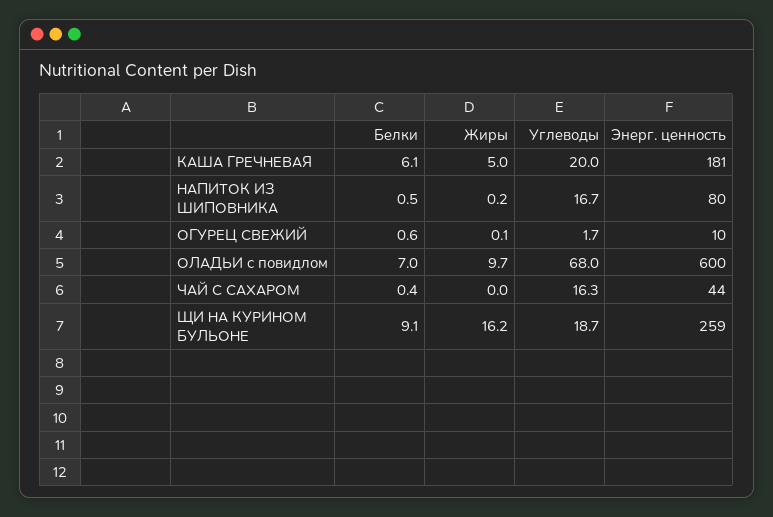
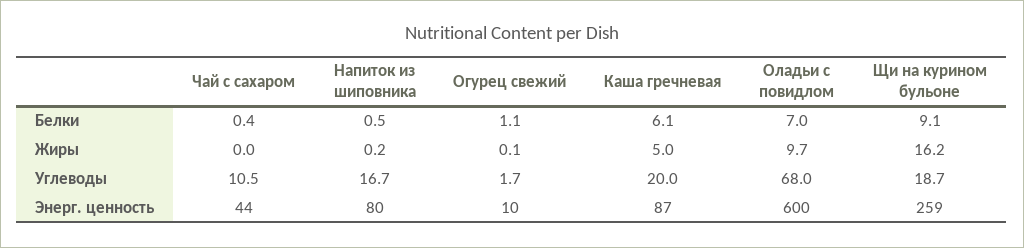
  {
    "Белки": {
      "КАША ГРЕЧНЕВАЯ": 6.1,
      "НАПИТОК ИЗ ШИПОВНИКА": 0.5,
-     "ОГУРЕЦ СВЕЖИЙ": 0.6,
+     "ОГУРЕЦ СВЕЖИЙ": 1.1,
      "ОЛАДЬИ с повидлом": 7,
      "ЧАЙ С САХАРОМ": 0.4,
      "ЩИ НА КУРИНОМ БУЛЬОНЕ": 9.1
    },
    "Жиры": {
      "КАША ГРЕЧНЕВАЯ": 5,
      "НАПИТОК ИЗ ШИПОВНИКА": 0.2,
      "ОГУРЕЦ СВЕЖИЙ": 0.1,
      "ОЛАДЬИ с повидлом": 9.7,
      "ЧАЙ С САХАРОМ": 0,
      "ЩИ НА КУРИНОМ БУЛЬОНЕ": 16.2
    },
    "Углеводы": {
      "КАША ГРЕЧНЕВАЯ": 20,
      "НАПИТОК ИЗ ШИПОВНИКА": 16.7,
      "ОГУРЕЦ СВЕЖИЙ": 1.7,
      "ОЛАДЬИ с повидлом": 68,
-     "ЧАЙ С САХАРОМ": 16.3,
+     "ЧАЙ С САХАРОМ": 10.5,
      "ЩИ НА КУРИНОМ БУЛЬОНЕ": 18.7
    },
    "Энерг. ценность": {
-     "КАША ГРЕЧНЕВАЯ": 181,
+     "КАША ГРЕЧНЕВАЯ": 87,
      "НАПИТОК ИЗ ШИПОВНИКА": 80,
      "ОГУРЕЦ СВЕЖИЙ": 10,
      "ОЛАДЬИ с повидлом": 600,
      "ЧАЙ С САХАРОМ": 44,
      "ЩИ НА КУРИНОМ БУЛЬОНЕ": 259
    }
  }

